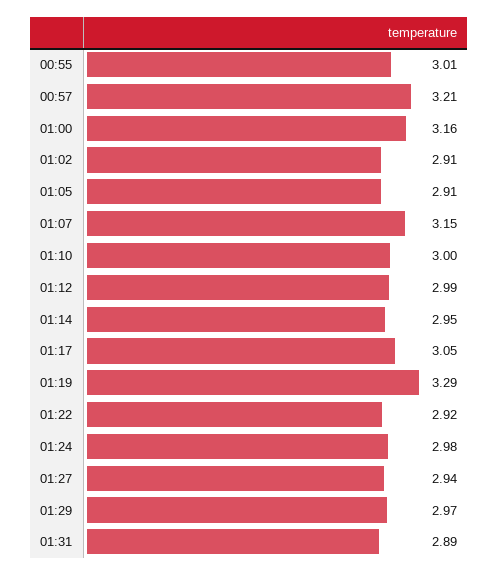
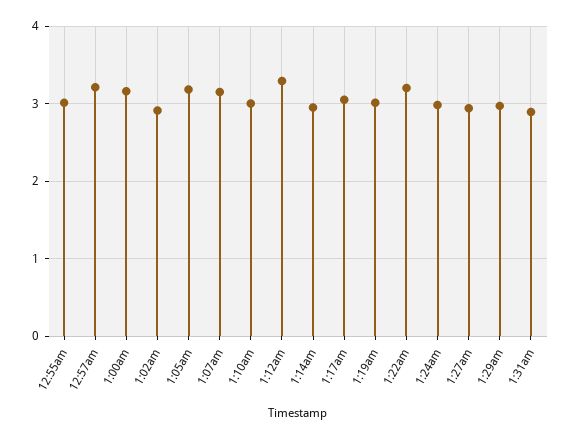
  {
    "00:55": 3.01,
    "00:57": 3.21,
    "01:00": 3.16,
    "01:02": 2.91,
-   "01:05": 2.91,
+   "01:05": 3.2,
    "01:07": 3.15,
    "01:10": 3,
-   "01:12": 2.99,
+   "01:12": 3.3,
    "01:14": 2.95,
    "01:17": 3.05,
-   "01:19": 3.29,
+   "01:19": 3,
-   "01:22": 2.92,
+   "01:22": 3.2,
    "01:24": 2.98,
    "01:27": 2.94,
    "01:29": 2.97,
    "01:31": 2.89
  }

